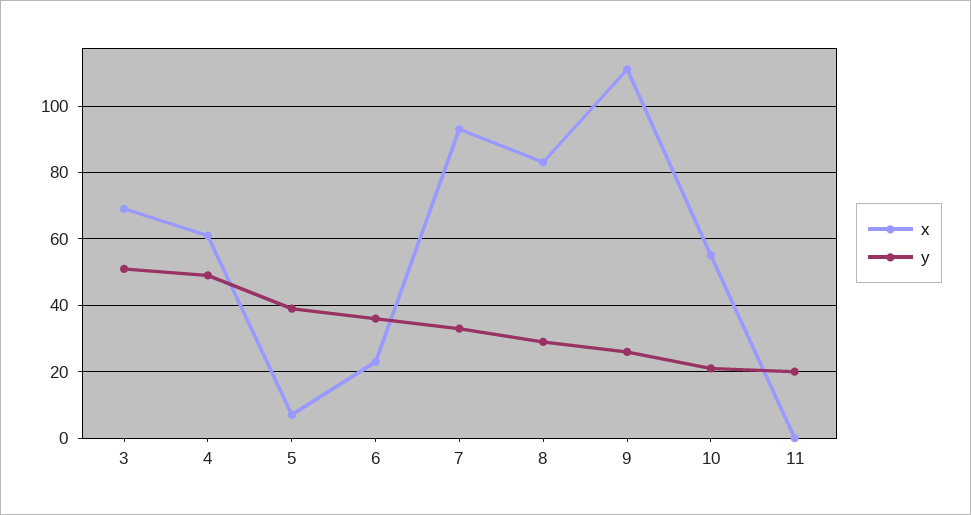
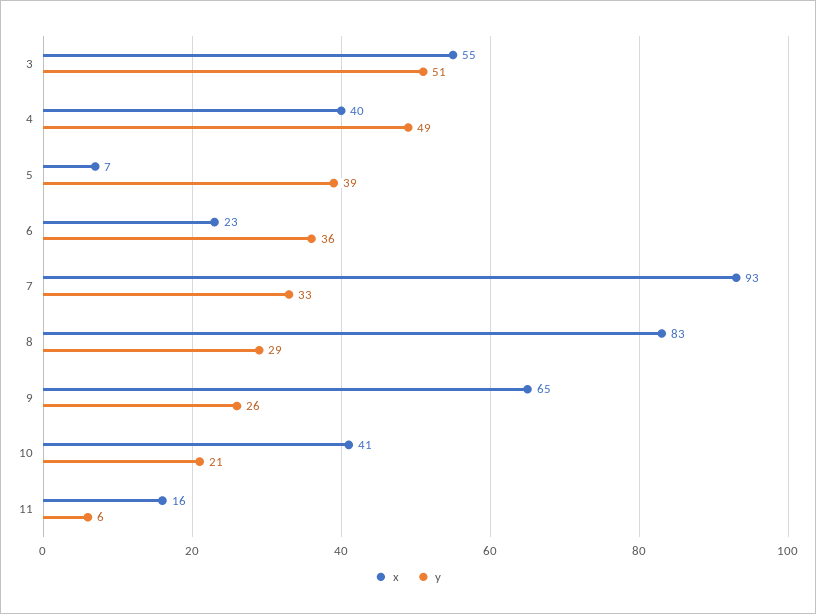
  {
    "x": {
-     "3": 70,
+     "3": 55,
-     "4": 60,
+     "4": 40,
      "5": 7,
      "6": 23,
      "7": 93,
      "8": 83,
-     "9": 110,
+     "9": 65,
-     "10": 55,
+     "10": 41,
-     "11": 0
+     "11": 16
    },
    "y": {
      "3": 51,
      "4": 49,
      "5": 39,
      "6": 36,
      "7": 33,
      "8": 29,
      "9": 26,
      "10": 21,
-     "11": 20
+     "11": 6
    }
  }

